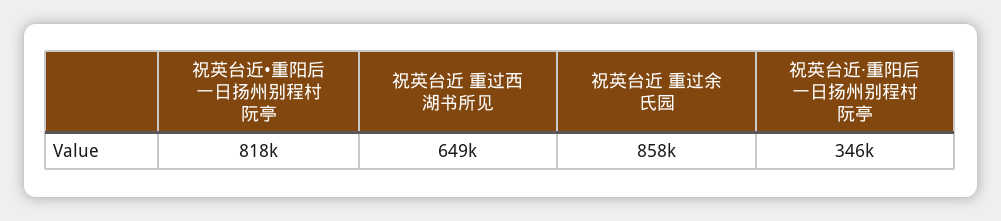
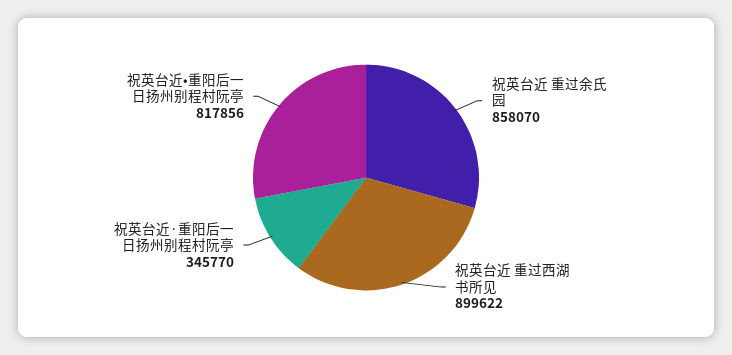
  {
    "祝英台近•重阳后一日扬州别程村阮亭": 817856,
-   "祝英台近 重过西湖书所见": 649000,
+   "祝英台近 重过西湖书所见": 899622,
    "祝英台近 重过余氏园": 858070,
    "祝英台近·重阳后一日扬州别程村阮亭": 345770
  }

